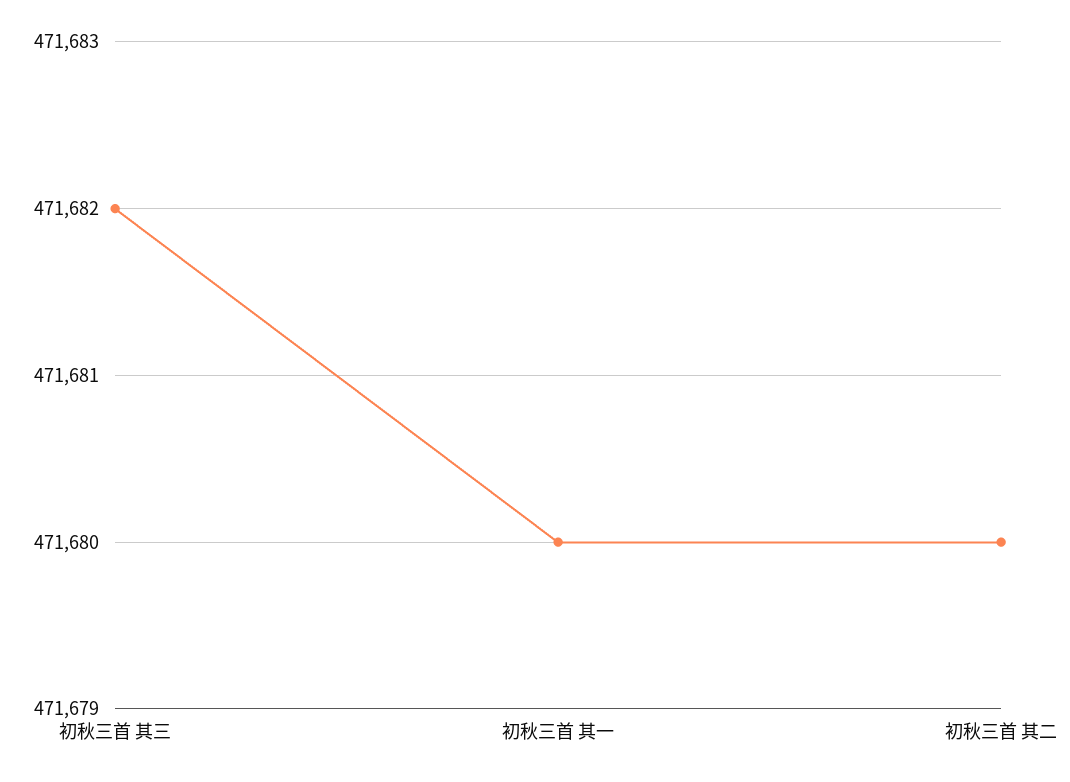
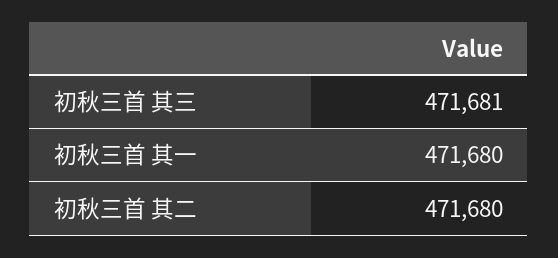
  {
-   "初秋三首 其三": 471682,
+   "初秋三首 其三": 471681,
    "初秋三首 其一": 471680,
    "初秋三首 其二": 471680
  }

